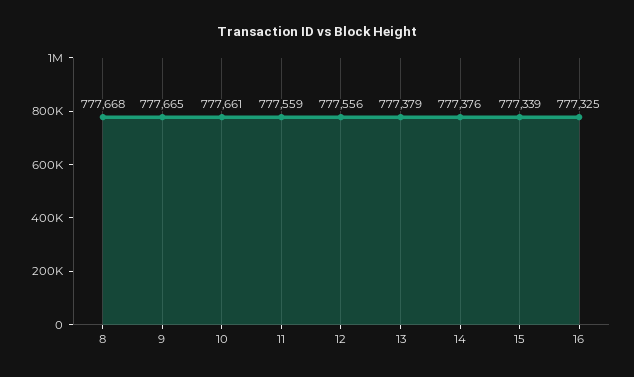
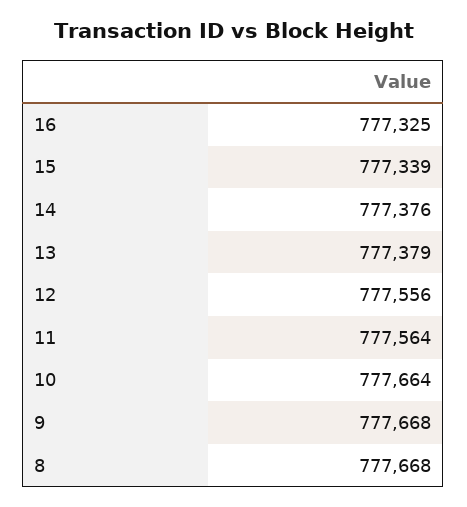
  {
    "8": 777668,
-   "9": 777665,
+   "9": 777668,
-   "10": 777661,
+   "10": 777664,
-   "11": 777559,
+   "11": 777564,
    "12": 777556,
    "13": 777379,
    "14": 777376,
    "15": 777339,
    "16": 777325
  }

